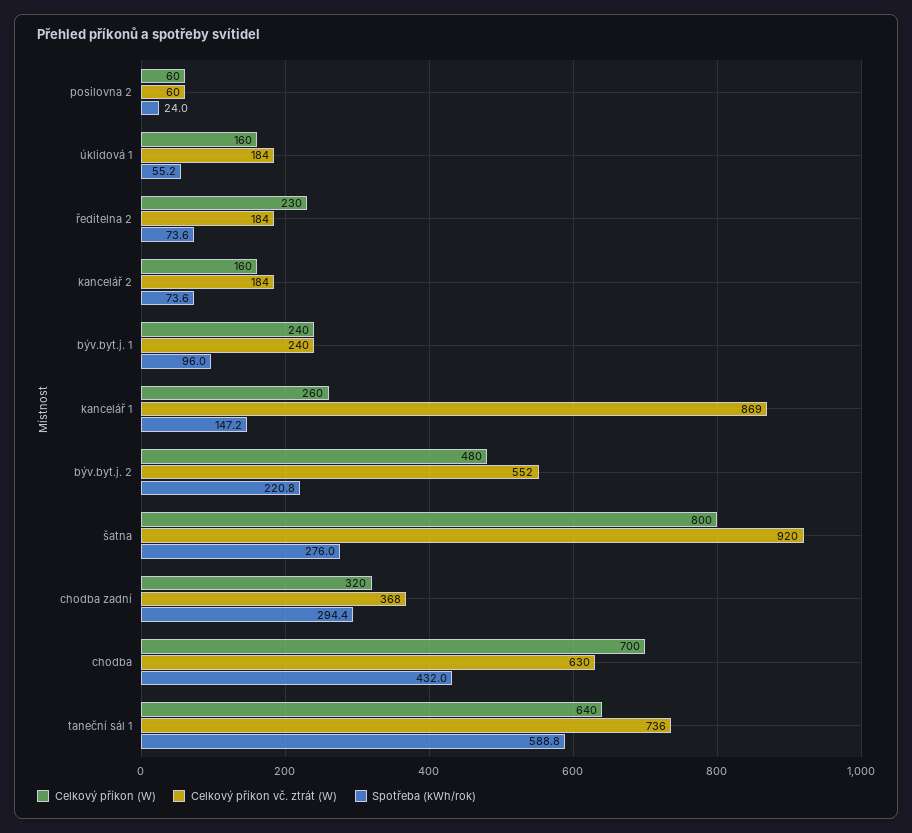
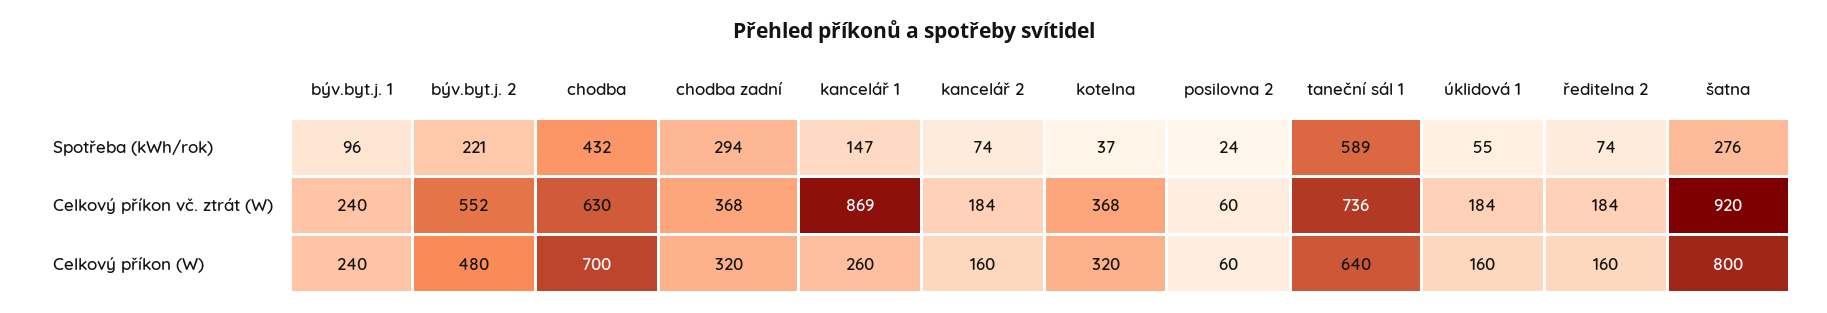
  {
    "Celkový příkon (W)": {
      "posilovna 2": 60,
      "úklidová 1": 160,
-     "ředitelna 2": 230,
+     "ředitelna 2": 160,
      "kancelář 2": 160,
      "býv.byt.j. 1": 240,
      "kancelář 1": 260,
      "býv.byt.j. 2": 480,
      "šatna": 800,
      "chodba zadní": 320,
      "chodba": 700,
-     "taneční sál 1": 640
+     "taneční sál 1": 640,
+     "kotelna": 320
    },
    "Celkový příkon vč. ztrát (W)": {
      "posilovna 2": 60,
      "úklidová 1": 184,
      "ředitelna 2": 184,
      "kancelář 2": 184,
      "býv.byt.j. 1": 240,
      "kancelář 1": 869,
      "býv.byt.j. 2": 552,
      "šatna": 920,
      "chodba zadní": 368,
      "chodba": 630,
-     "taneční sál 1": 736
+     "taneční sál 1": 736,
+     "kotelna": 368
    },
    "Spotřeba (kWh/rok)": {
      "posilovna 2": 24,
      "úklidová 1": 55.2,
      "ředitelna 2": 73.6,
      "kancelář 2": 73.6,
      "býv.byt.j. 1": 96,
      "kancelář 1": 147.2,
      "býv.byt.j. 2": 220.8,
      "šatna": 276,
      "chodba zadní": 294.4,
      "chodba": 432,
-     "taneční sál 1": 588.8
+     "taneční sál 1": 588.8,
+     "kotelna": 37
    }
  }

